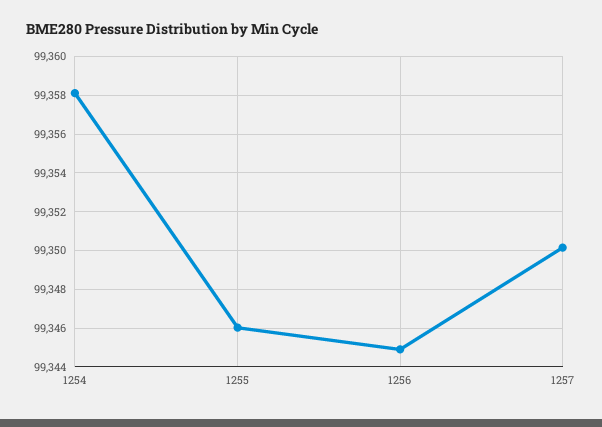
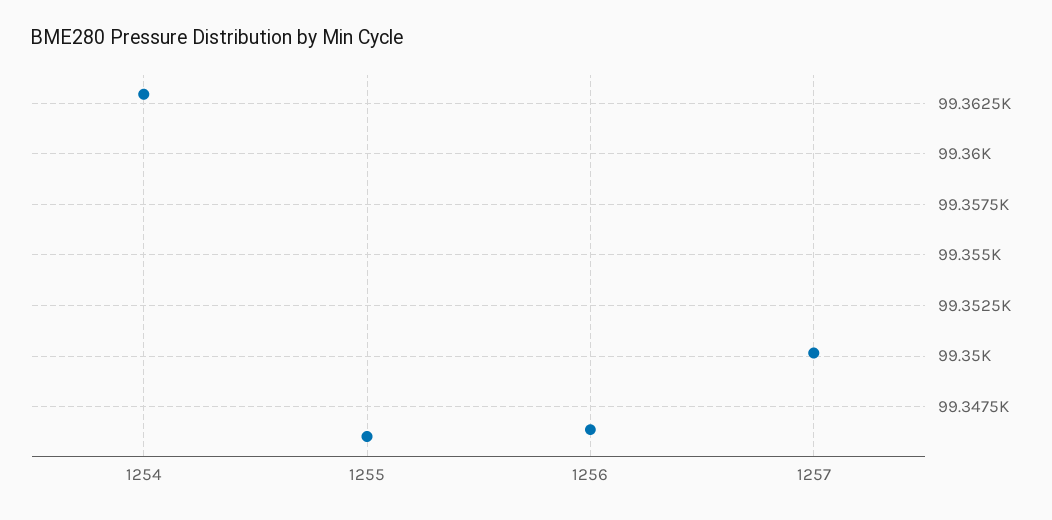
  {
-   "1254": 99358,
+   "1254": 99363,
    "1255": 99346,
-   "1256": 99345,
+   "1256": 99346.5,
    "1257": 99350
  }

